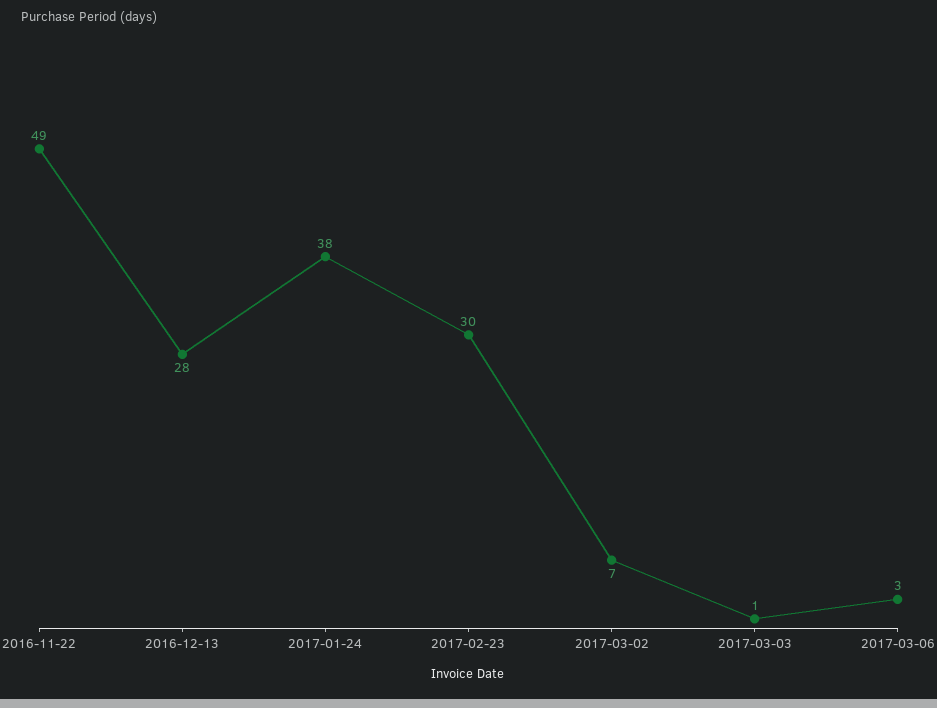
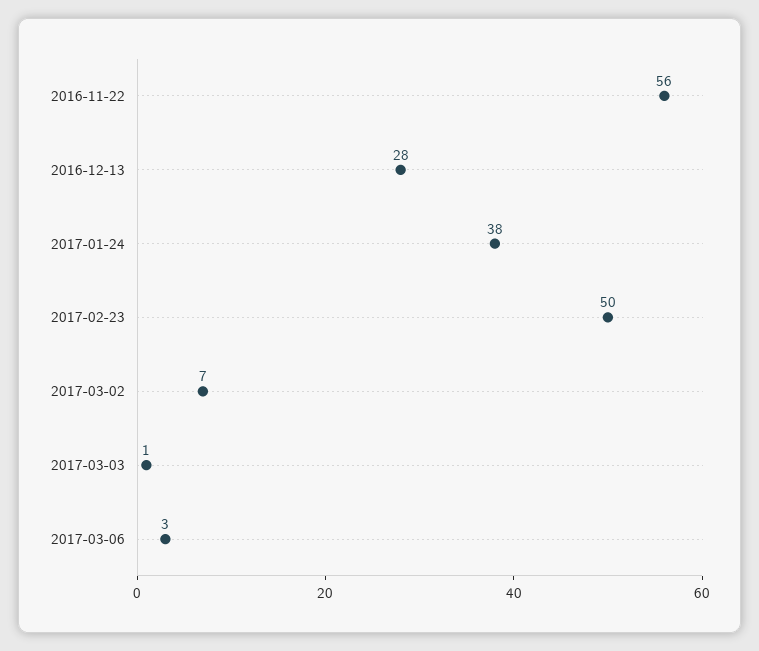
  {
-   "2016-11-22": 49,
+   "2016-11-22": 56,
    "2016-12-13": 28,
    "2017-01-24": 38,
-   "2017-02-23": 30,
+   "2017-02-23": 50,
    "2017-03-02": 7,
    "2017-03-03": 1,
    "2017-03-06": 3
  }

